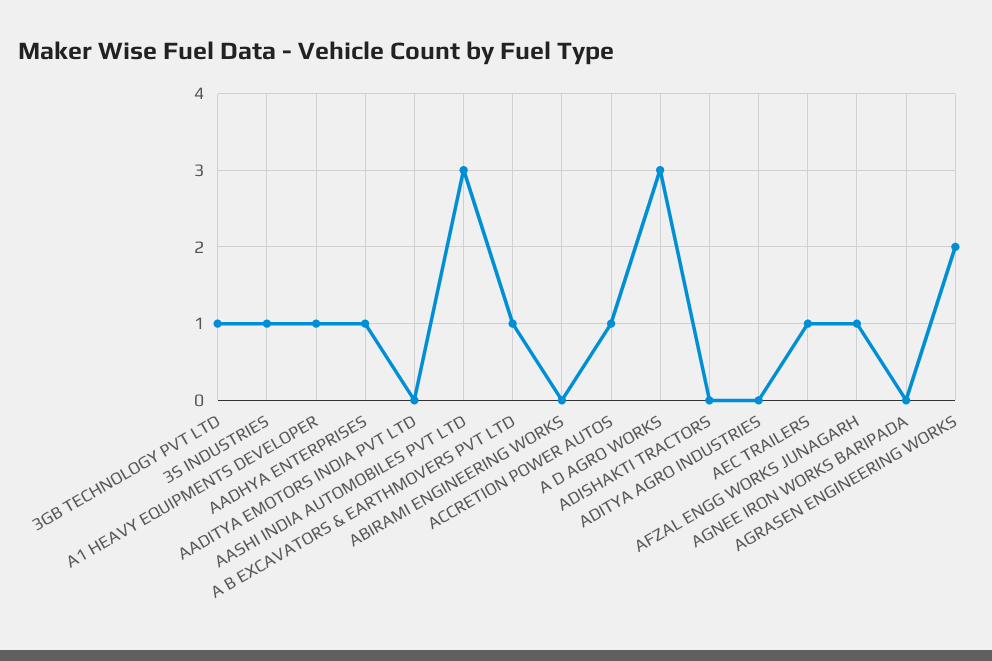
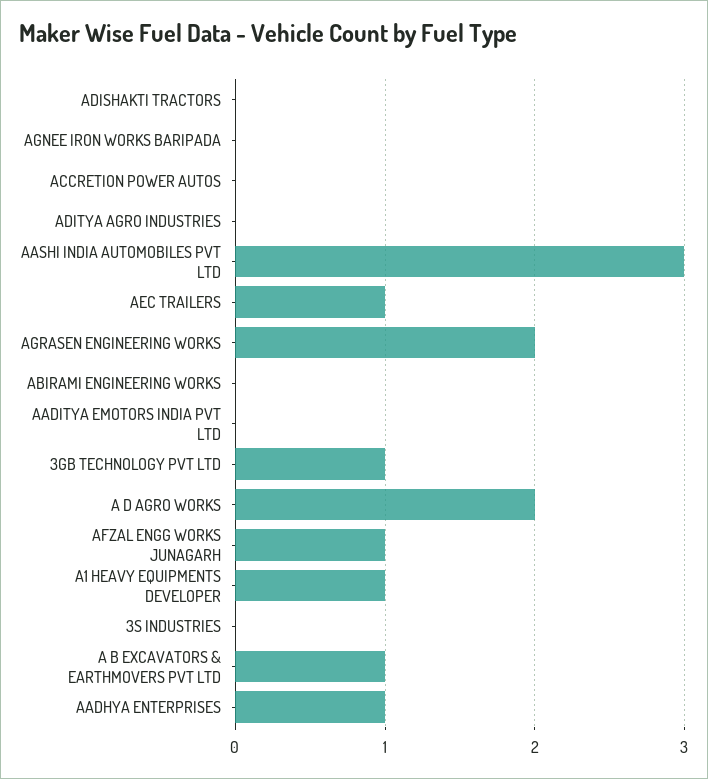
  {
    "3GB TECHNOLOGY PVT LTD": 1,
-   "3S INDUSTRIES": 1,
+   "3S INDUSTRIES": 0,
    "A1 HEAVY EQUIPMENTS DEVELOPER": 1,
    "AADHYA ENTERPRISES": 1,
    "AADITYA EMOTORS INDIA PVT LTD": 0,
    "AASHI INDIA AUTOMOBILES PVT LTD": 3,
    "A B EXCAVATORS & EARTHMOVERS PVT LTD": 1,
    "ABIRAMI ENGINEERING WORKS": 0,
-   "ACCRETION POWER AUTOS": 1,
+   "ACCRETION POWER AUTOS": 0,
-   "A D AGRO WORKS": 3,
+   "A D AGRO WORKS": 2,
    "ADISHAKTI TRACTORS": 0,
    "ADITYA AGRO INDUSTRIES": 0,
    "AEC TRAILERS": 1,
    "AFZAL ENGG WORKS JUNAGARH": 1,
    "AGNEE IRON WORKS BARIPADA": 0,
    "AGRASEN ENGINEERING WORKS": 2
  }

